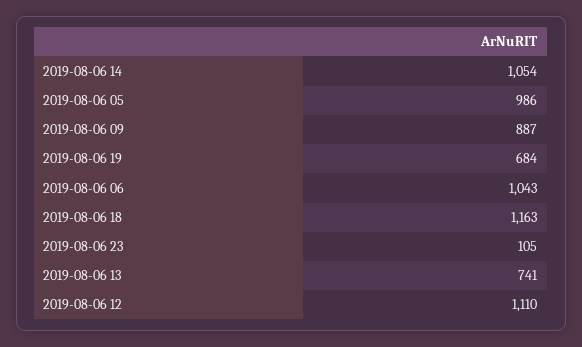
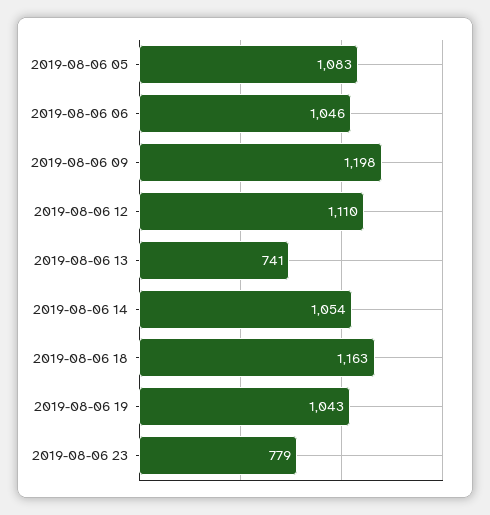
  {
    "2019-08-06 14": 1054,
-   "2019-08-06 05": 986,
+   "2019-08-06 05": 1083,
-   "2019-08-06 09": 887,
+   "2019-08-06 09": 1198,
-   "2019-08-06 19": 684,
+   "2019-08-06 19": 1043,
-   "2019-08-06 06": 1043,
+   "2019-08-06 06": 1046,
    "2019-08-06 18": 1163,
-   "2019-08-06 23": 105,
+   "2019-08-06 23": 779,
    "2019-08-06 13": 741,
    "2019-08-06 12": 1110
  }

